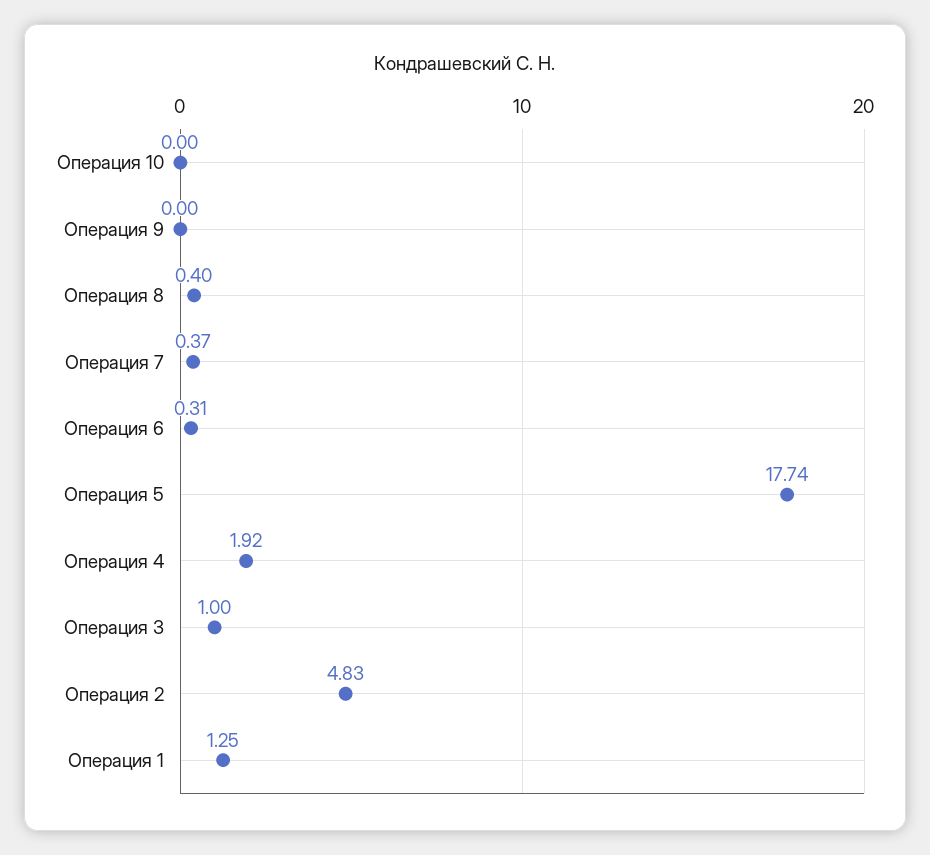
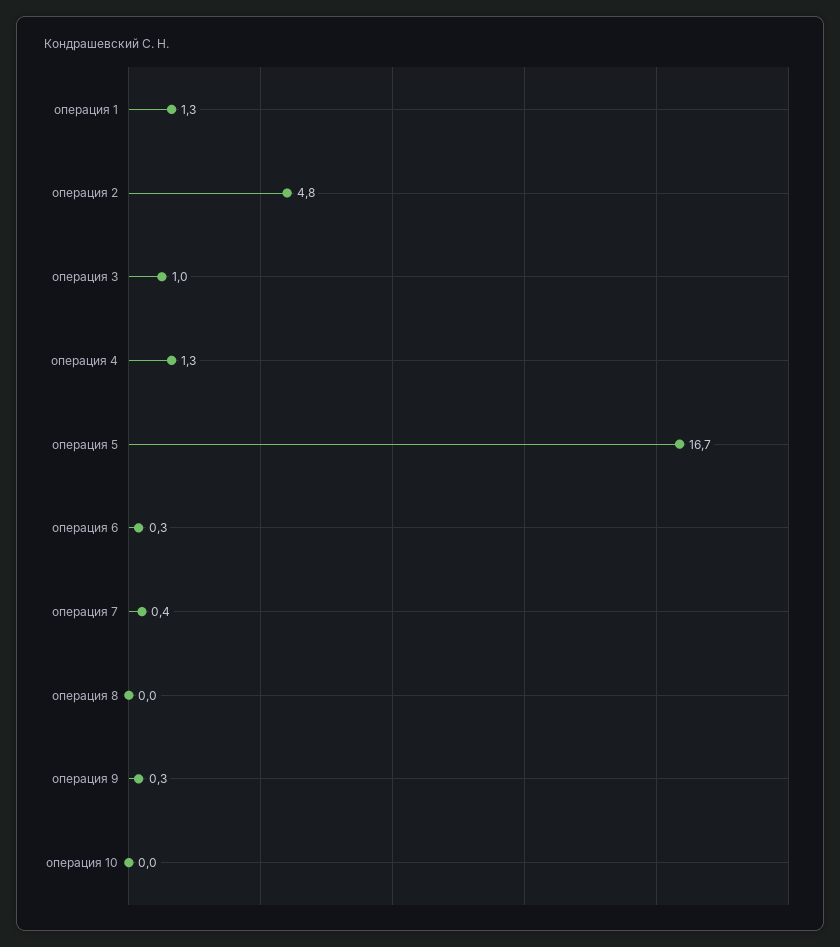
  {
    "Операция 10": 0,
-   "Операция 9": 0,
+   "Операция 9": 0.3,
-   "Операция 8": 0.4,
+   "Операция 8": 0,
    "Операция 7": 0.37,
    "Операция 6": 0.31,
-   "Операция 5": 17.74,
+   "Операция 5": 16.7,
-   "Операция 4": 1.92,
+   "Операция 4": 1.3,
    "Операция 3": 1,
    "Операция 2": 4.83,
    "Операция 1": 1.25
  }

